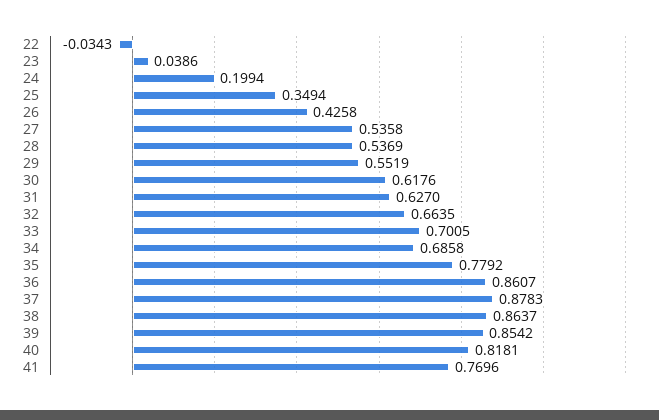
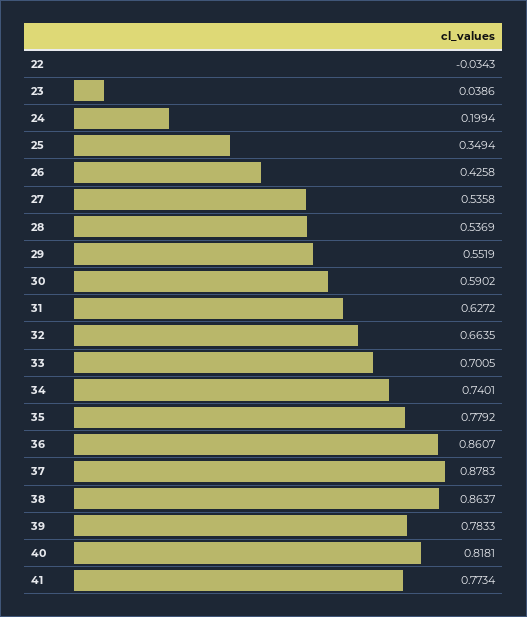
  {
    "22": -0.0343,
    "23": 0.0386,
    "24": 0.1994,
    "25": 0.3494,
    "26": 0.4258,
    "27": 0.5358,
    "28": 0.5369,
    "29": 0.5519,
-   "30": 0.6176,
+   "30": 0.5902,
-   "31": 0.627,
+   "31": 0.6272,
    "32": 0.6635,
    "33": 0.7005,
-   "34": 0.6858,
+   "34": 0.7401,
    "35": 0.7792,
    "36": 0.8607,
    "37": 0.8783,
    "38": 0.8637,
-   "39": 0.8542,
+   "39": 0.7833,
    "40": 0.8181,
-   "41": 0.7696
+   "41": 0.7734
  }

